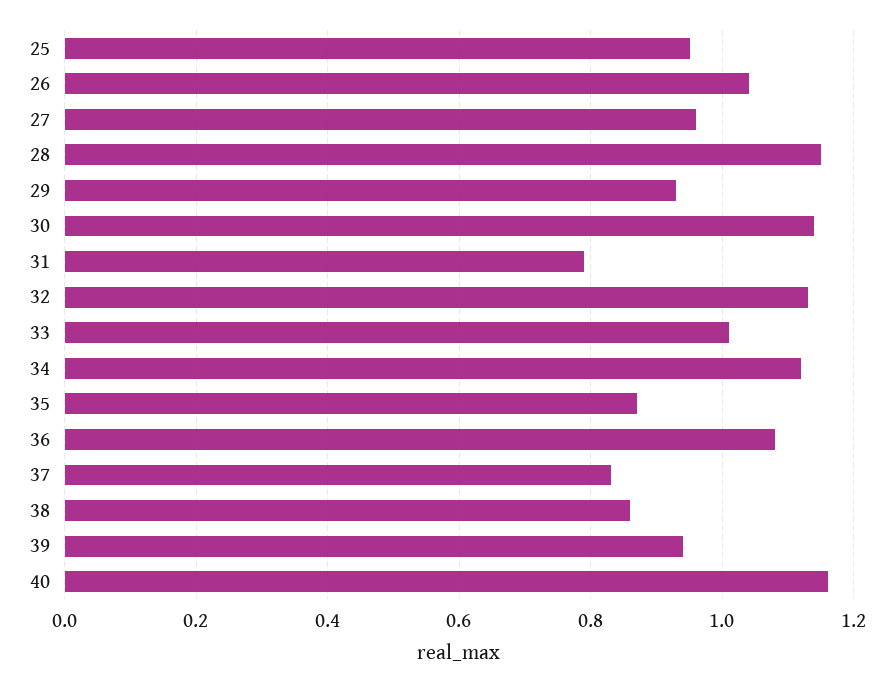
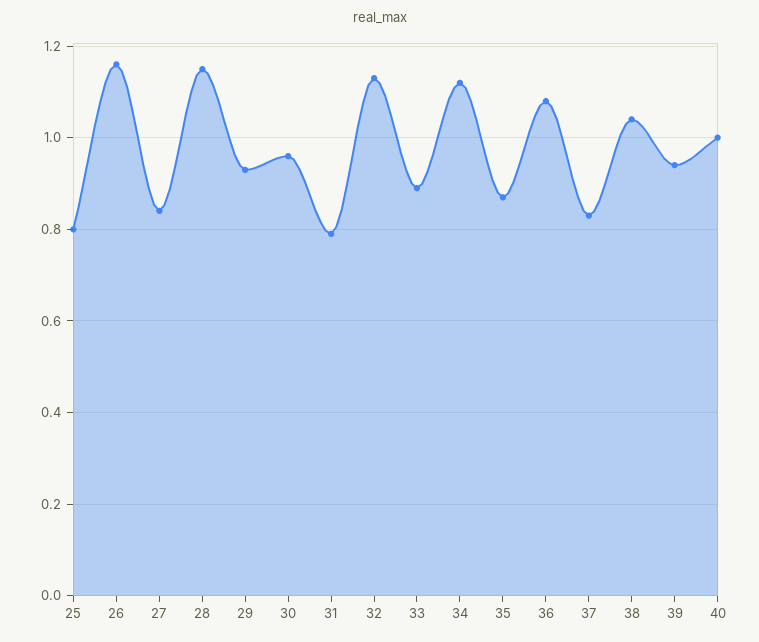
  {
-   "25": 0.95,
+   "25": 0.8,
-   "26": 1.05,
+   "26": 1.15,
-   "27": 0.95,
+   "27": 0.85,
    "28": 1.15,
    "29": 0.95,
-   "30": 1.15,
+   "30": 0.95,
    "31": 0.8,
    "32": 1.15,
-   "33": 1,
+   "33": 0.9,
    "34": 1.1,
    "35": 0.85,
    "36": 1.1,
    "37": 0.85,
-   "38": 0.85,
+   "38": 1.05,
    "39": 0.95,
-   "40": 1.15
+   "40": 1
  }

